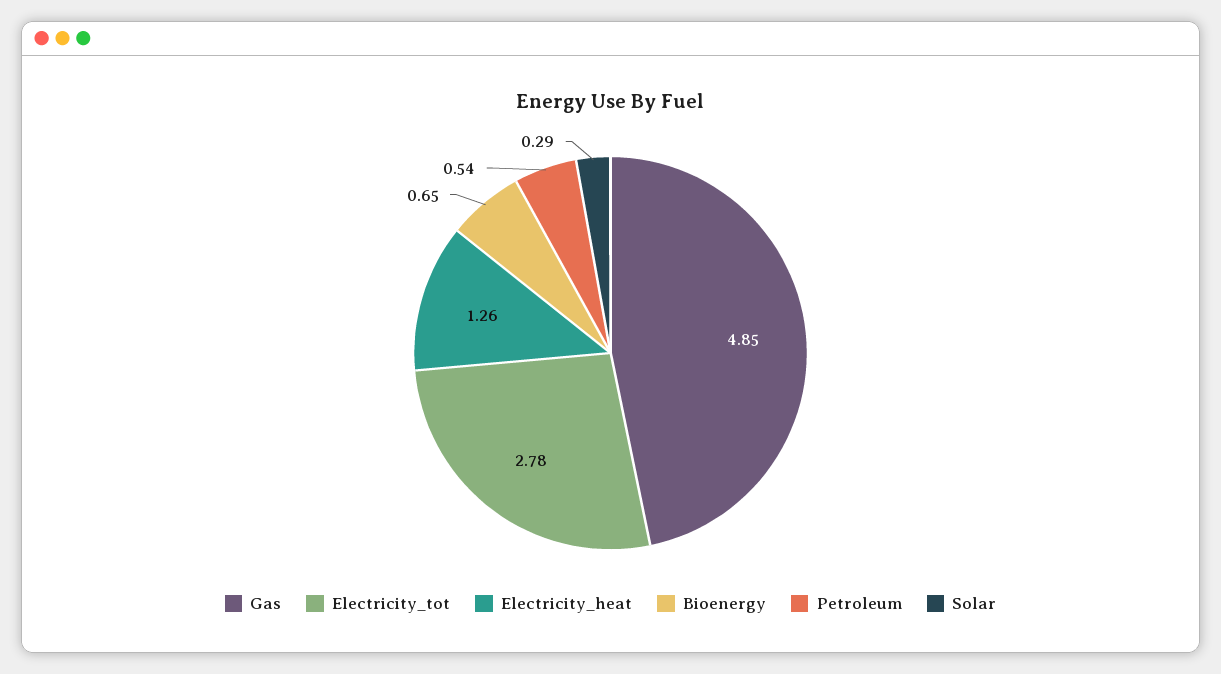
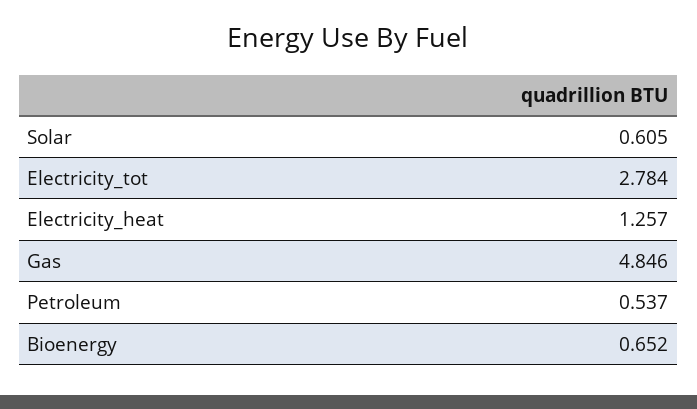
  {
    "Gas": 4.846,
    "Electricity_tot": 2.784,
    "Electricity_heat": 1.257,
    "Bioenergy": 0.652,
    "Petroleum": 0.537,
-   "Solar": 0.29
+   "Solar": 0.605
  }

